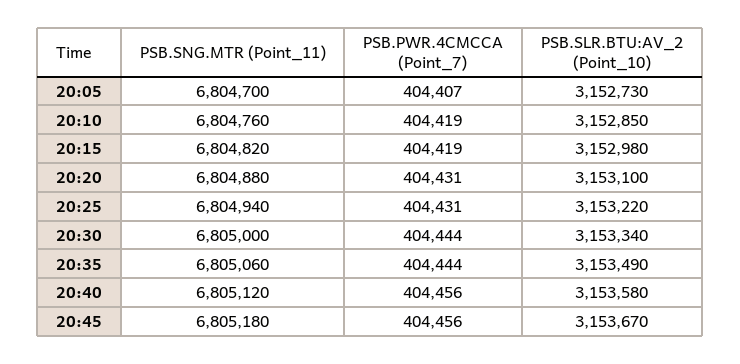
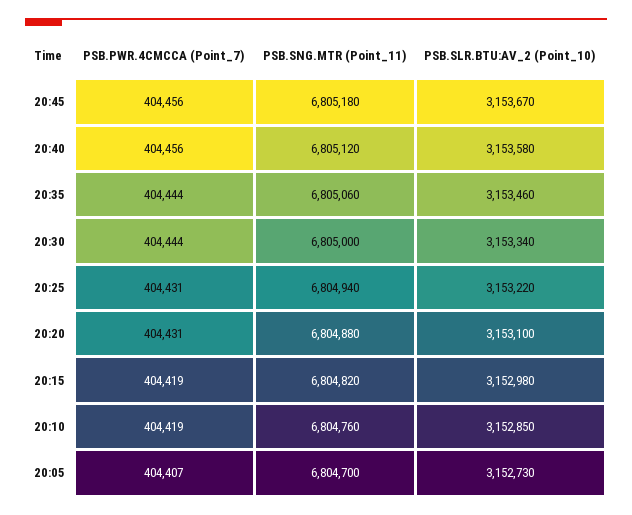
  {
    "PSB.SNG.MTR (Point_11)": {
      "20:05": 6804700,
      "20:10": 6804760,
      "20:15": 6804820,
      "20:20": 6804880,
      "20:25": 6804940,
      "20:30": 6805000,
      "20:35": 6805060,
      "20:40": 6805120,
      "20:45": 6805180
    },
    "PSB.PWR.4CMCCA (Point_7)": {
      "20:05": 404407,
      "20:10": 404419,
      "20:15": 404419,
      "20:20": 404431,
      "20:25": 404431,
      "20:30": 404444,
      "20:35": 404444,
      "20:40": 404456,
      "20:45": 404456
    },
    "PSB.SLR.BTU:AV_2 (Point_10)": {
      "20:05": 3152730,
      "20:10": 3152850,
      "20:15": 3152980,
      "20:20": 3153100,
      "20:25": 3153220,
      "20:30": 3153340,
-     "20:35": 3153490,
+     "20:35": 3153460,
      "20:40": 3153580,
      "20:45": 3153670
    }
  }

